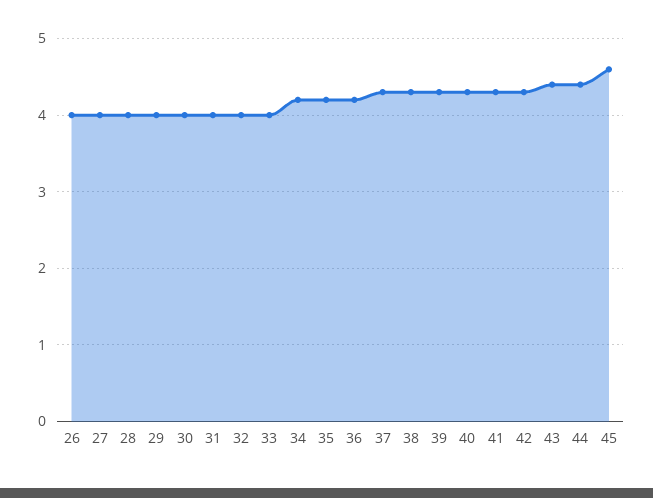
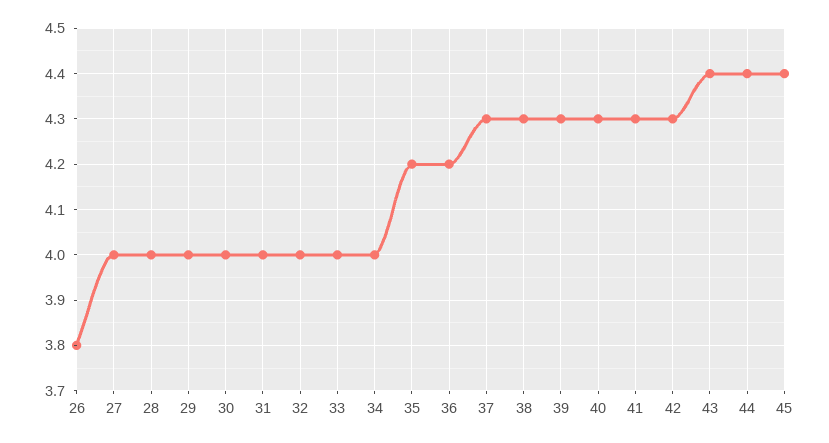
  {
-   "26": 4,
+   "26": 3.8,
    "27": 4,
    "28": 4,
    "29": 4,
    "30": 4,
    "31": 4,
    "32": 4,
    "33": 4,
-   "34": 4.2,
+   "34": 4,
    "35": 4.2,
    "36": 4.2,
    "37": 4.3,
    "38": 4.3,
    "39": 4.3,
    "40": 4.3,
    "41": 4.3,
    "42": 4.3,
    "43": 4.4,
    "44": 4.4,
-   "45": 4.6
+   "45": 4.4
  }

